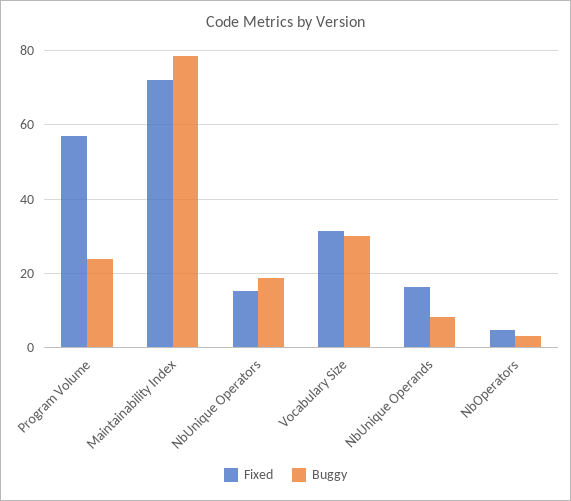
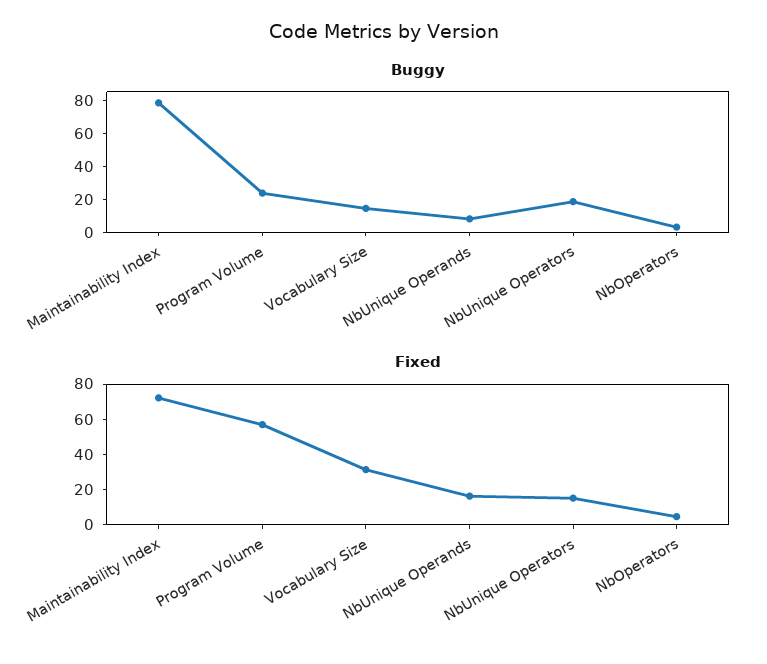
  {
    "Fixed": {
      "Program Volume": 56,
      "Maintainability Index": 72,
      "NbUnique Operators": 16,
      "Vocabulary Size": 32,
      "NbUnique Operands": 16,
      "NbOperators": 4
    },
    "Buggy": {
      "Program Volume": 24,
      "Maintainability Index": 78,
      "NbUnique Operators": 18,
-     "Vocabulary Size": 30,
+     "Vocabulary Size": 15,
      "NbUnique Operands": 8,
      "NbOperators": 4
    }
  }

